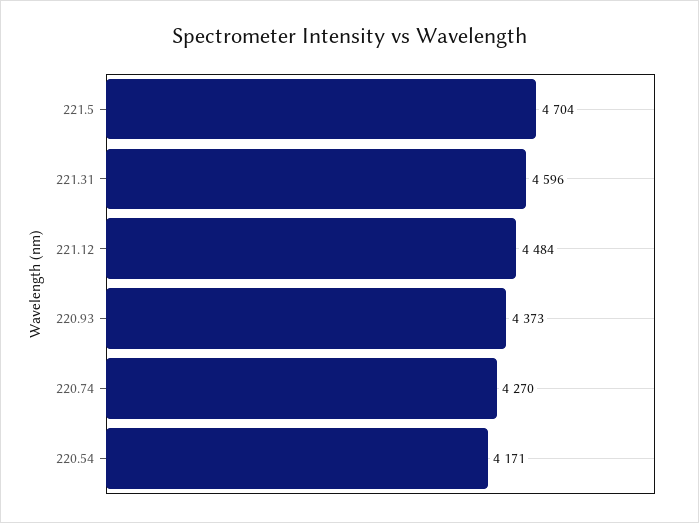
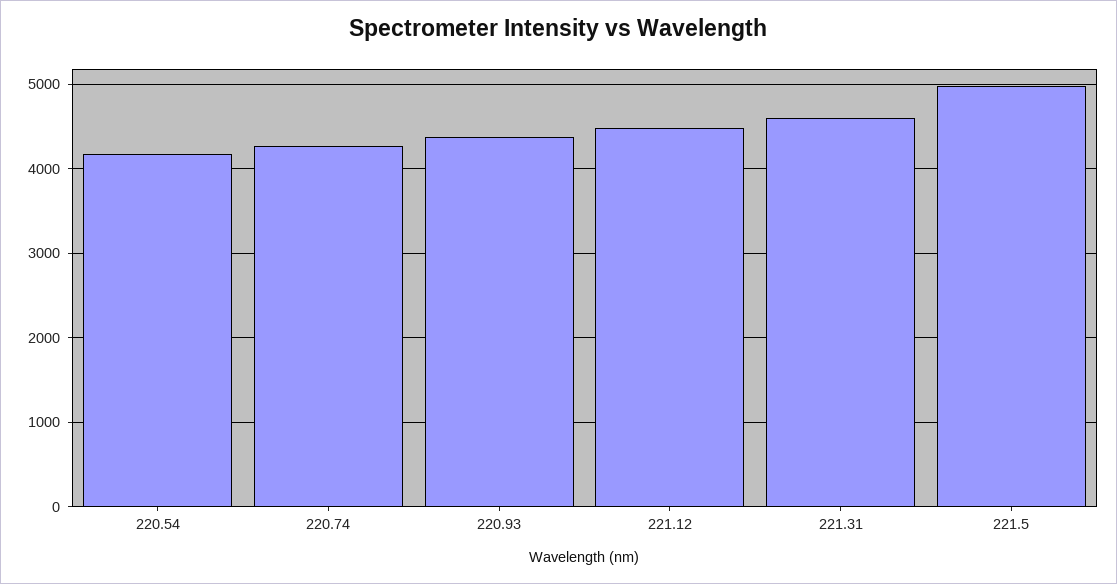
  {
-   "221.5": 4704,
+   "221.5": 5000,
    "221.31": 4596,
    "221.12": 4484,
    "220.93": 4373,
    "220.74": 4270,
    "220.54": 4171
  }

